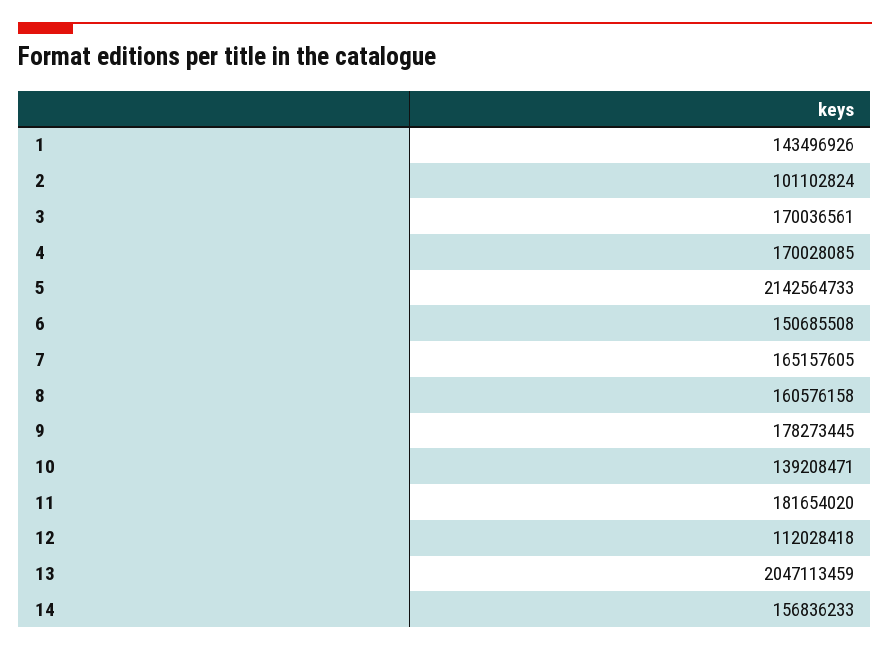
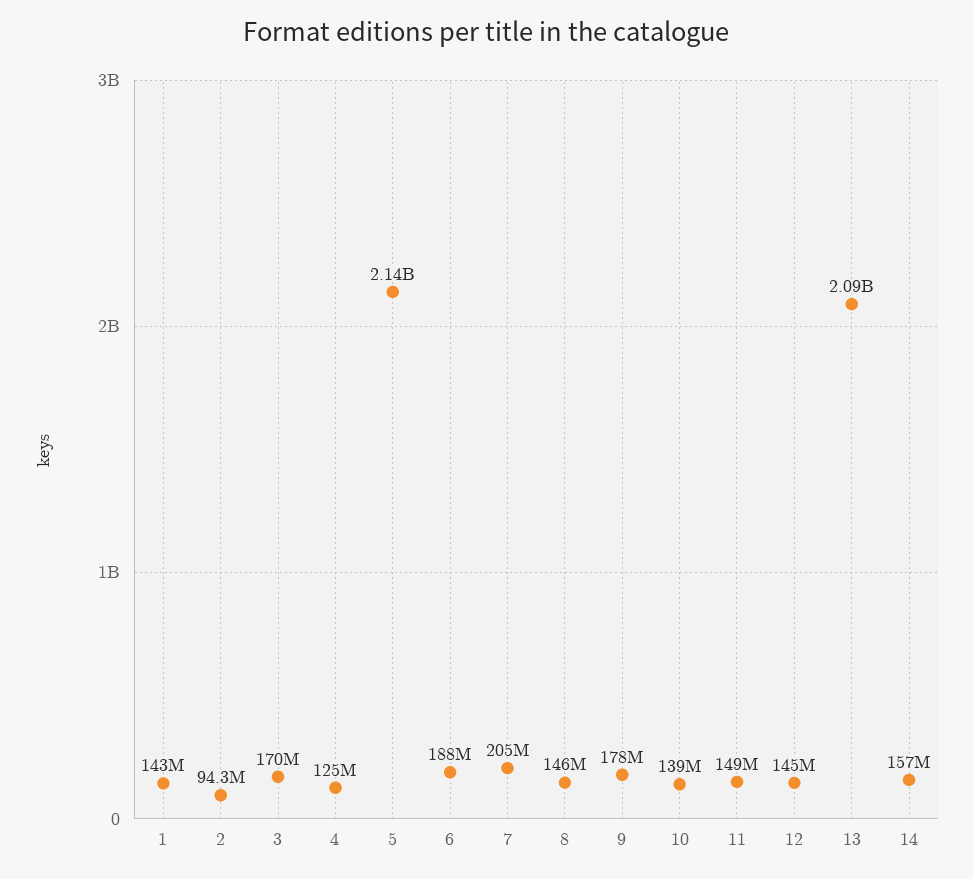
  {
    "1": 143496926,
-   "2": 101102824,
+   "2": 94300000,
    "3": 170036561,
-   "4": 170028085,
+   "4": 125000000,
    "5": 2142564733,
-   "6": 150685508,
+   "6": 188000000,
-   "7": 165157605,
+   "7": 205000000,
-   "8": 160576158,
+   "8": 146000000,
    "9": 178273445,
    "10": 139208471,
-   "11": 181654020,
+   "11": 149000000,
-   "12": 112028418,
+   "12": 145000000,
-   "13": 2047113459,
+   "13": 2090000000,
    "14": 156836233
  }

